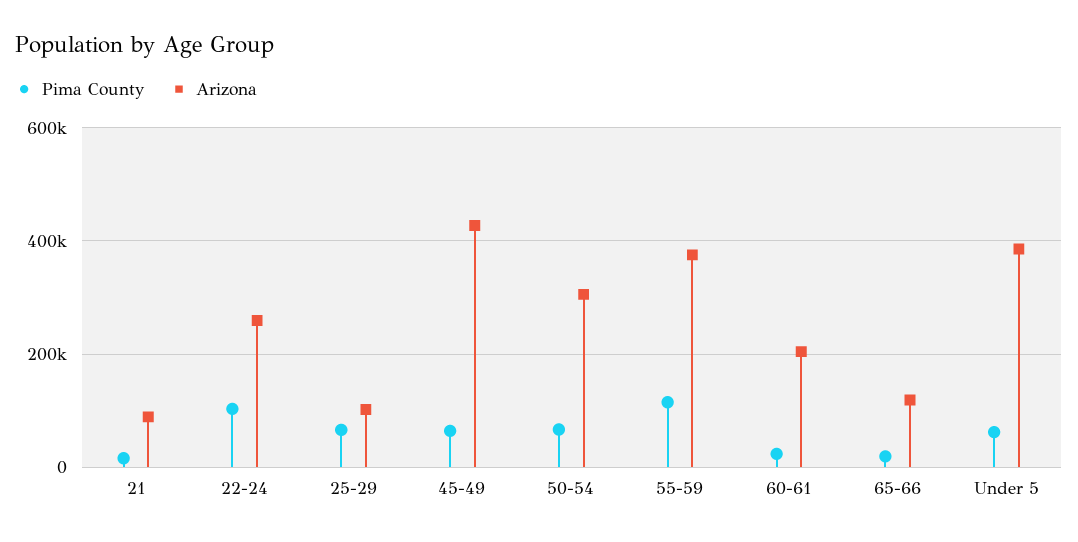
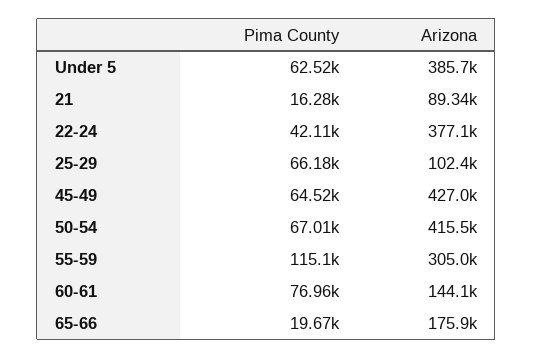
  {
    "Pima County": {
      "21": 16280,
-     "22-24": 100000,
+     "22-24": 42110,
      "25-29": 66180,
      "45-49": 64520,
      "50-54": 67010,
      "55-59": 115100,
-     "60-61": 20000,
+     "60-61": 76960,
      "65-66": 19670,
      "Under 5": 62520
    },
    "Arizona": {
      "21": 89340,
-     "22-24": 260000,
+     "22-24": 377100,
      "25-29": 102400,
      "45-49": 427000,
-     "50-54": 300000,
+     "50-54": 415500,
-     "55-59": 380000,
+     "55-59": 305000,
-     "60-61": 200000,
+     "60-61": 144100,
-     "65-66": 120000,
+     "65-66": 175900,
      "Under 5": 385700
    }
  }

